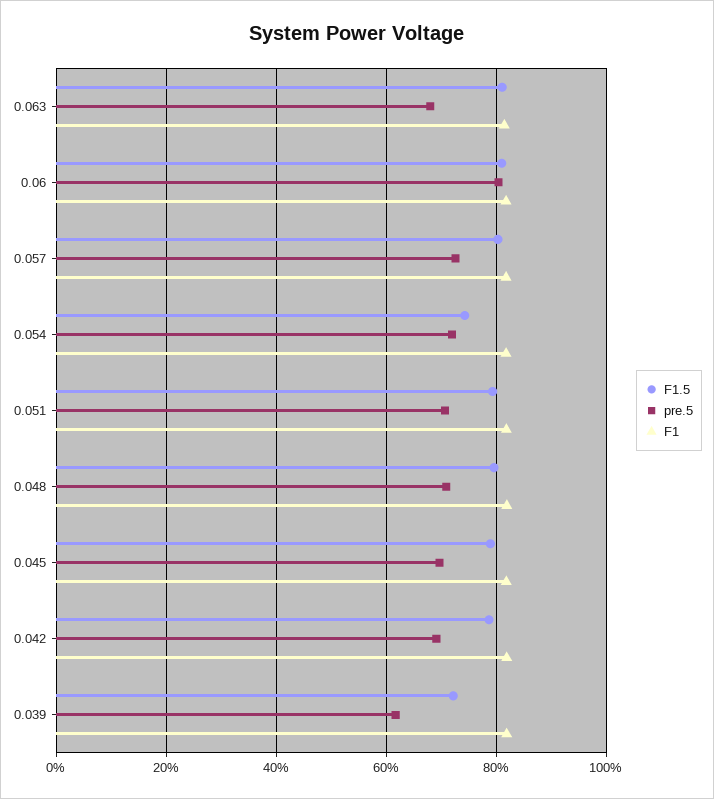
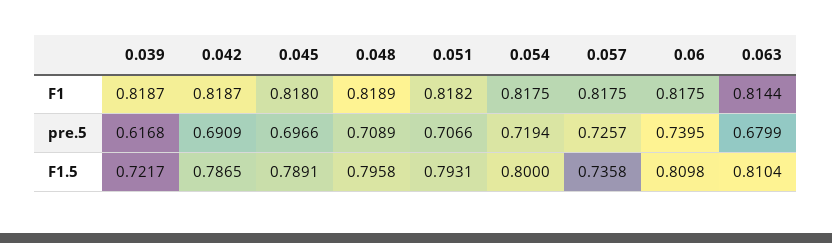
  {
    "F1.5": {
      "0.063": 0.8104,
      "0.06": 0.8098,
-     "0.057": 0.8,
+     "0.057": 0.7358,
-     "0.054": 0.74,
+     "0.054": 0.8,
      "0.051": 0.7931,
      "0.048": 0.7958,
      "0.045": 0.7891,
      "0.042": 0.7865,
      "0.039": 0.7217
    },
    "pre.5": {
      "0.063": 0.6799,
-     "0.06": 0.8,
+     "0.06": 0.7395,
      "0.057": 0.7257,
      "0.054": 0.7194,
      "0.051": 0.7066,
      "0.048": 0.7089,
      "0.045": 0.6966,
      "0.042": 0.6909,
      "0.039": 0.6168
    },
    "F1": {
      "0.063": 0.8144,
      "0.06": 0.8175,
      "0.057": 0.8175,
      "0.054": 0.8175,
      "0.051": 0.8182,
      "0.048": 0.8189,
      "0.045": 0.818,
      "0.042": 0.8187,
      "0.039": 0.8187
    }
  }

